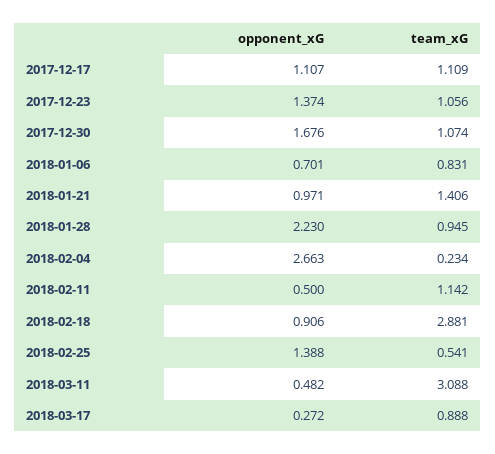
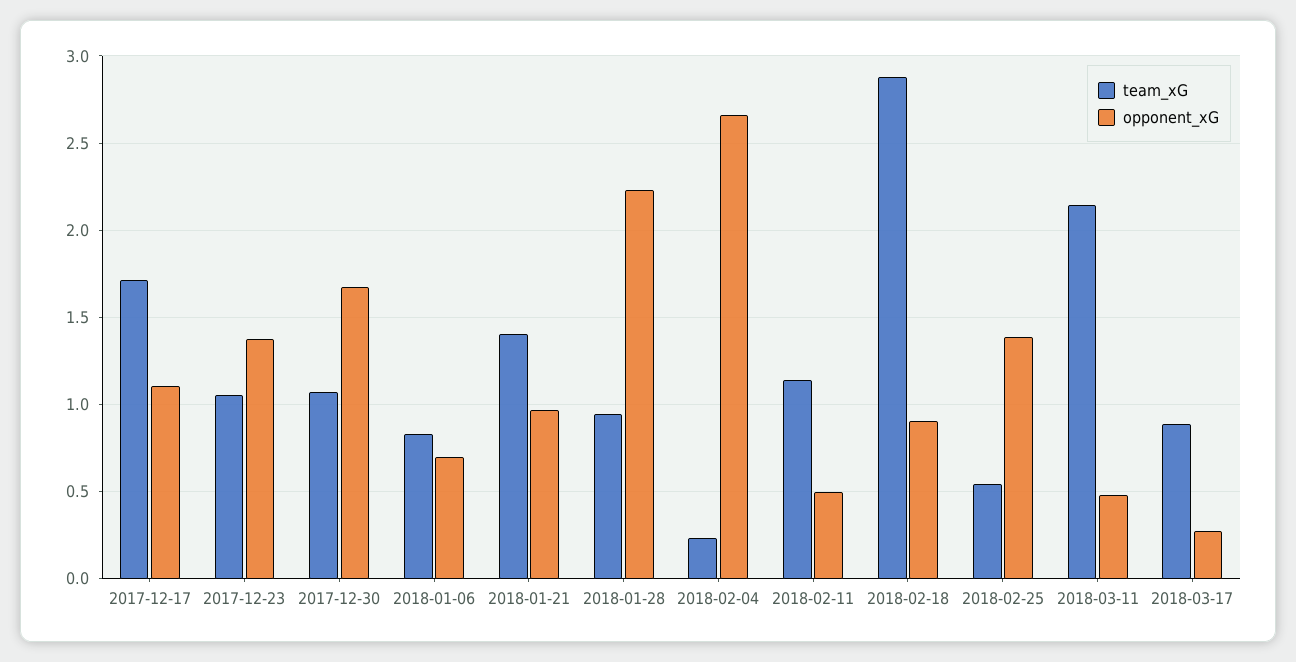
  {
    "opponent_xG": {
      "2017-12-17": 1.107,
      "2017-12-23": 1.374,
      "2017-12-30": 1.676,
      "2018-01-06": 0.701,
      "2018-01-21": 0.971,
      "2018-01-28": 2.23,
      "2018-02-04": 2.663,
      "2018-02-11": 0.5,
      "2018-02-18": 0.906,
      "2018-02-25": 1.388,
      "2018-03-11": 0.482,
      "2018-03-17": 0.272
    },
    "team_xG": {
-     "2017-12-17": 1.109,
+     "2017-12-17": 1.7,
      "2017-12-23": 1.056,
      "2017-12-30": 1.074,
      "2018-01-06": 0.831,
      "2018-01-21": 1.406,
      "2018-01-28": 0.945,
      "2018-02-04": 0.234,
      "2018-02-11": 1.142,
      "2018-02-18": 2.881,
      "2018-02-25": 0.541,
-     "2018-03-11": 3.088,
+     "2018-03-11": 2.15,
      "2018-03-17": 0.888
    }
  }

